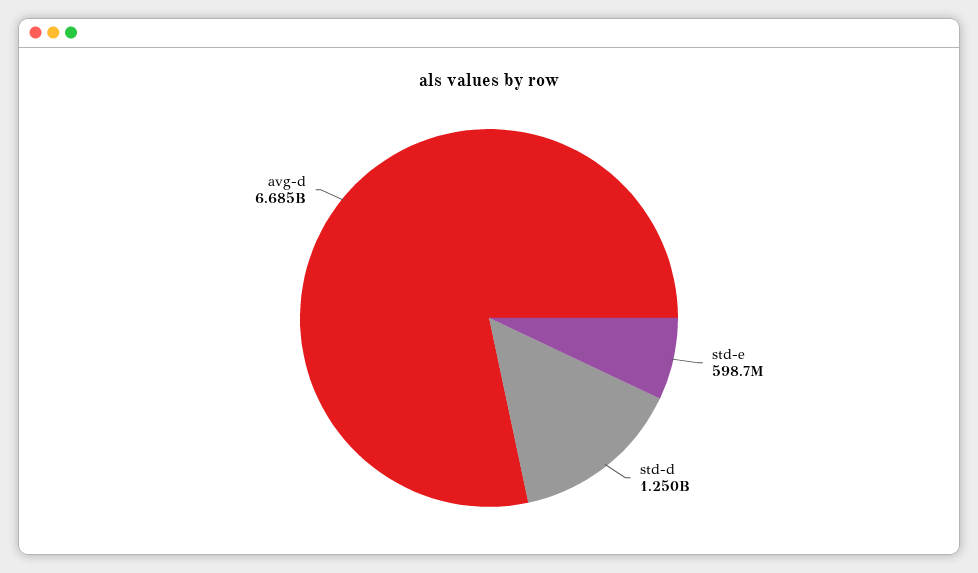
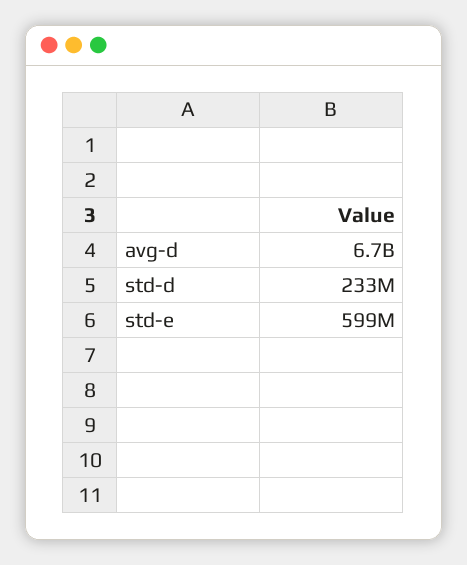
  {
    "std-e": 598700000,
-   "std-d": 1250000000,
+   "std-d": 233000000,
    "avg-d": 6685000000
  }

